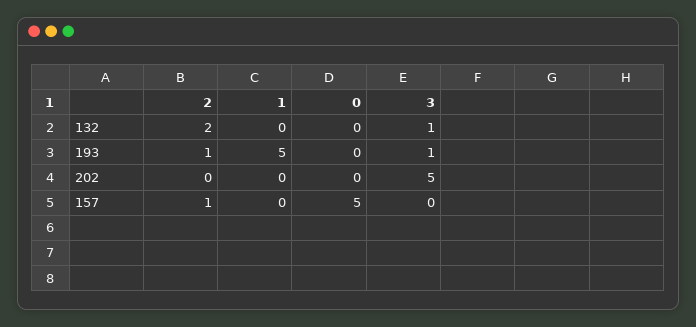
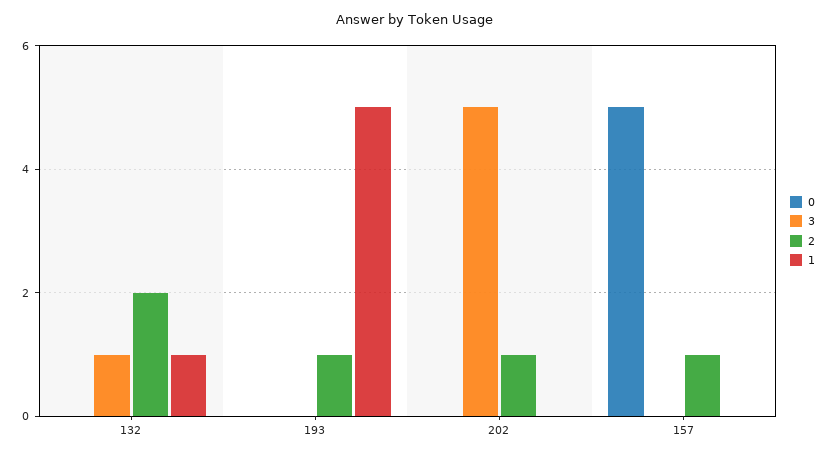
  {
    "2": {
      "132": 2,
      "193": 1,
-     "202": 0,
+     "202": 1,
      "157": 1
    },
    "1": {
-     "132": 0,
+     "132": 1,
      "193": 5,
      "202": 0,
      "157": 0
    },
    "0": {
      "132": 0,
      "193": 0,
      "202": 0,
      "157": 5
    },
    "3": {
      "132": 1,
-     "193": 1,
+     "193": 0,
      "202": 5,
      "157": 0
    }
  }

